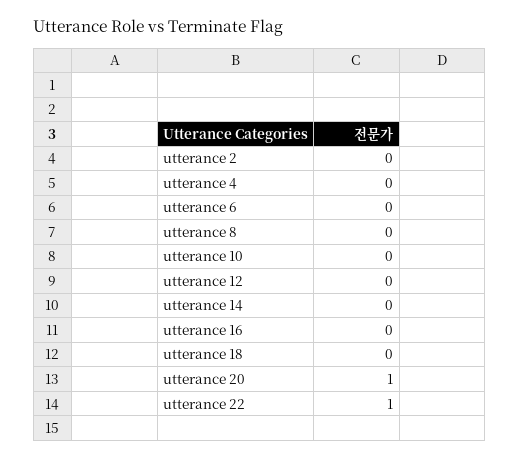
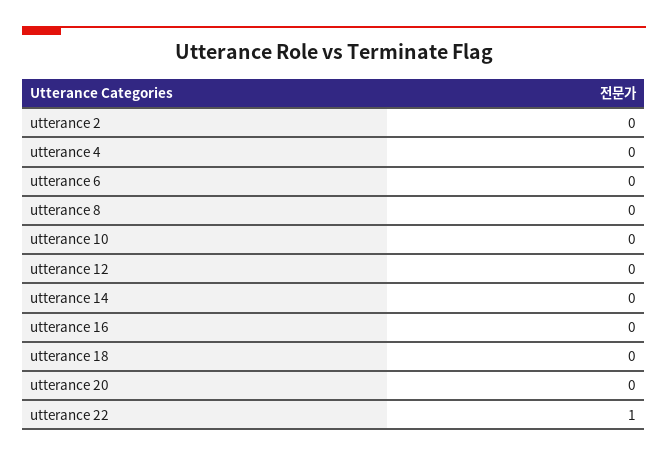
  {
    "utterance 2": 0,
    "utterance 4": 0,
    "utterance 6": 0,
    "utterance 8": 0,
    "utterance 10": 0,
    "utterance 12": 0,
    "utterance 14": 0,
    "utterance 16": 0,
    "utterance 18": 0,
-   "utterance 20": 1,
+   "utterance 20": 0,
    "utterance 22": 1
  }

